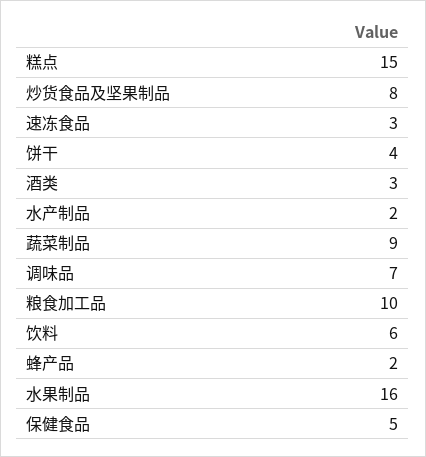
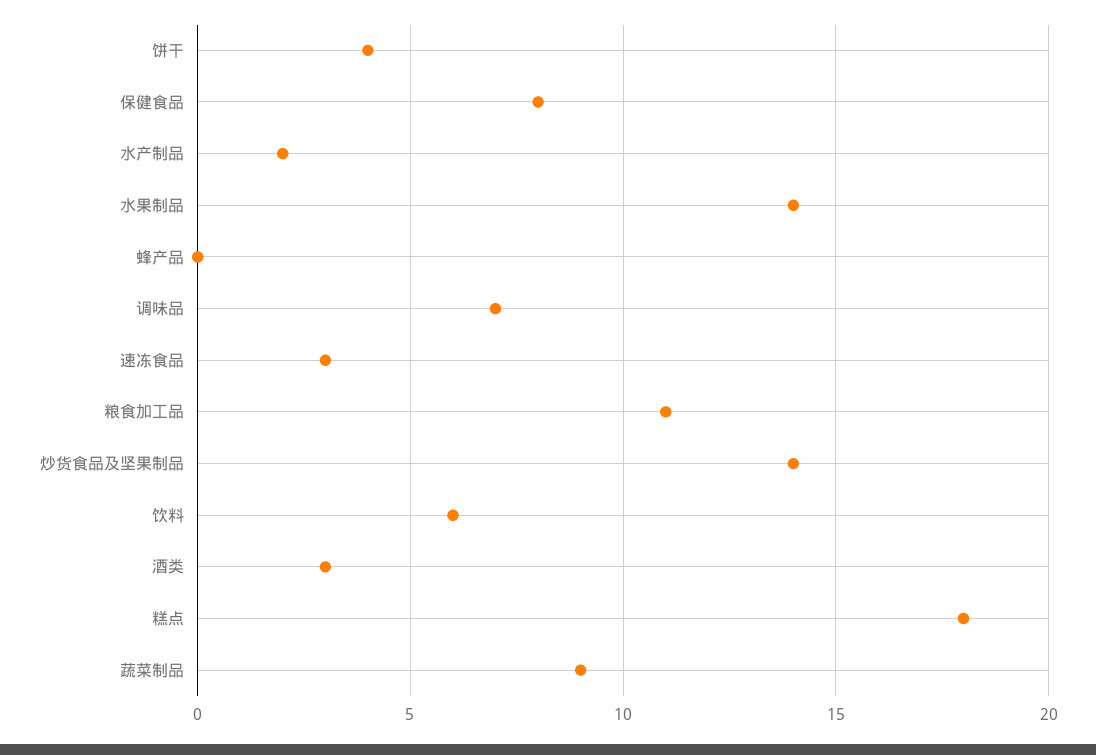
  {
-   "糕点": 15,
+   "糕点": 18,
-   "炒货食品及坚果制品": 8,
+   "炒货食品及坚果制品": 14,
    "速冻食品": 3,
    "饼干": 4,
    "酒类": 3,
    "水产制品": 2,
    "蔬菜制品": 9,
    "调味品": 7,
-   "粮食加工品": 10,
+   "粮食加工品": 11,
    "饮料": 6,
-   "蜂产品": 2,
+   "蜂产品": 0,
-   "水果制品": 16,
+   "水果制品": 14,
-   "保健食品": 5
+   "保健食品": 8
  }

